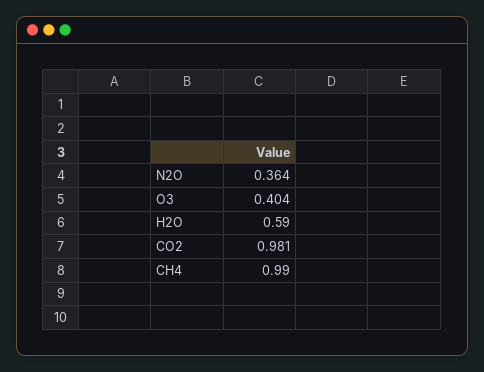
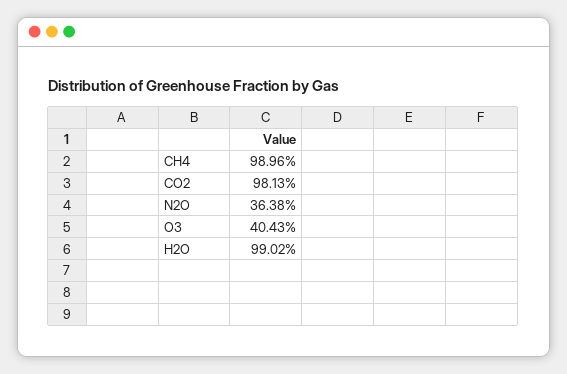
  {
    "N2O": 0.3638,
    "O3": 0.4043,
-   "H2O": 0.59,
+   "H2O": 0.9902,
    "CO2": 0.9813,
    "CH4": 0.9896
  }

